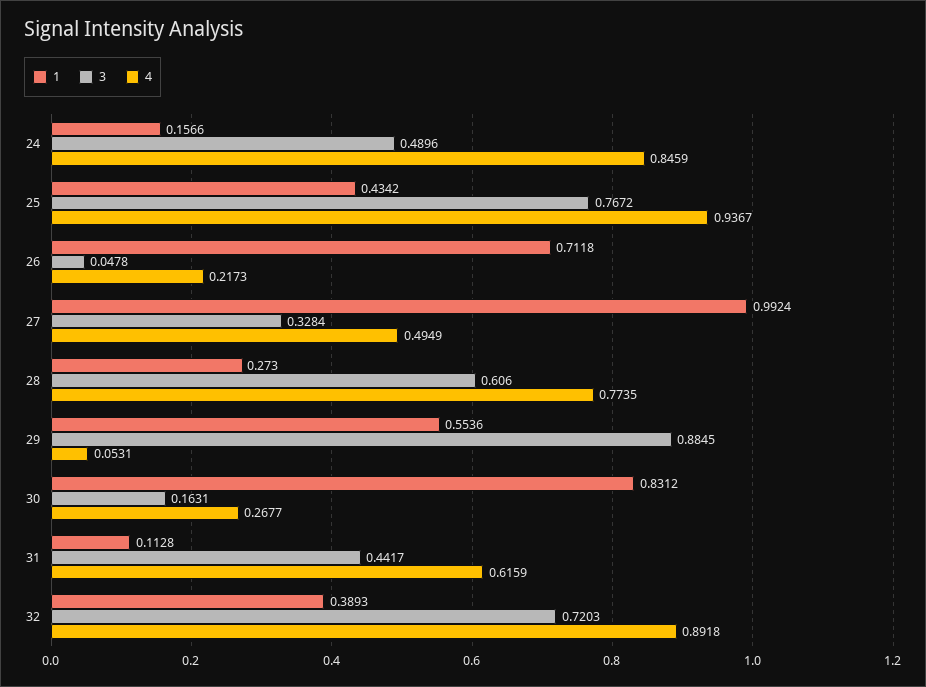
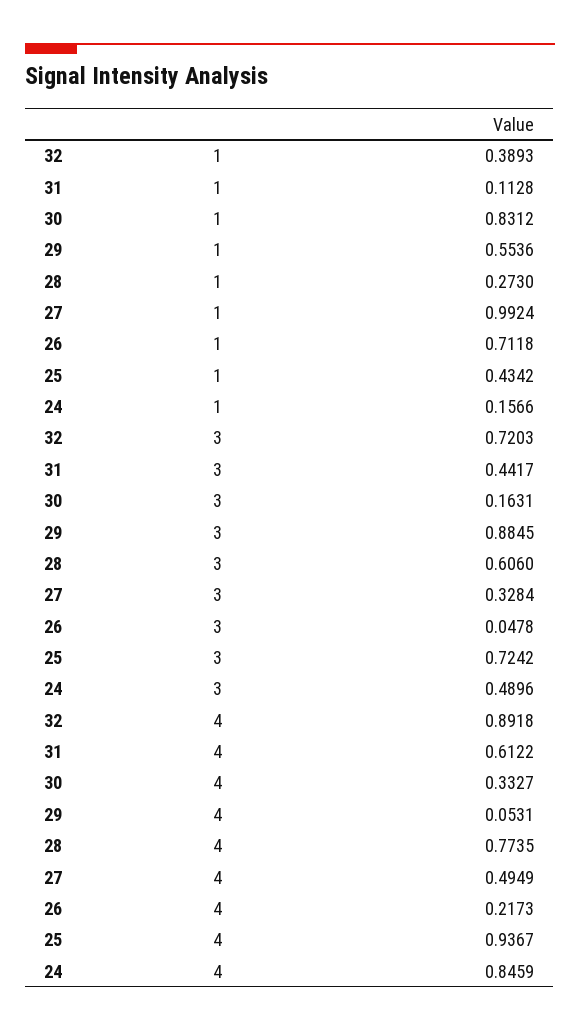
  {
    "1": {
      "24": 0.1566,
      "25": 0.4342,
      "26": 0.7118,
      "27": 0.9924,
      "28": 0.273,
      "29": 0.5536,
      "30": 0.8312,
      "31": 0.1128,
      "32": 0.3893
    },
    "3": {
      "24": 0.4896,
-     "25": 0.7672,
+     "25": 0.7242,
      "26": 0.0478,
      "27": 0.3284,
      "28": 0.606,
      "29": 0.8845,
      "30": 0.1631,
      "31": 0.4417,
      "32": 0.7203
    },
    "4": {
      "24": 0.8459,
      "25": 0.9367,
      "26": 0.2173,
      "27": 0.4949,
      "28": 0.7735,
      "29": 0.0531,
-     "30": 0.2677,
+     "30": 0.3327,
-     "31": 0.6159,
+     "31": 0.6122,
      "32": 0.8918
    }
  }

